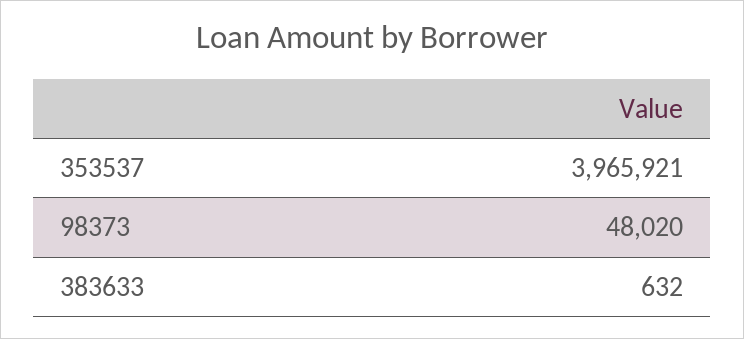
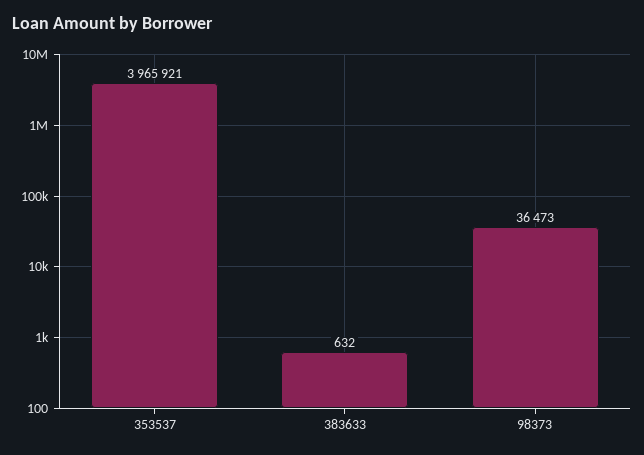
  {
    "353537": 3965921,
-   "98373": 48020,
+   "98373": 36473,
    "383633": 632
  }

